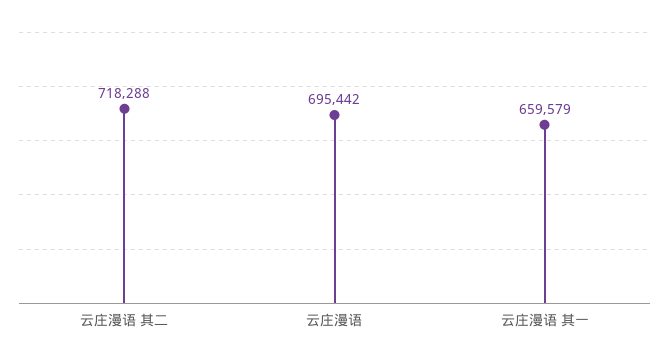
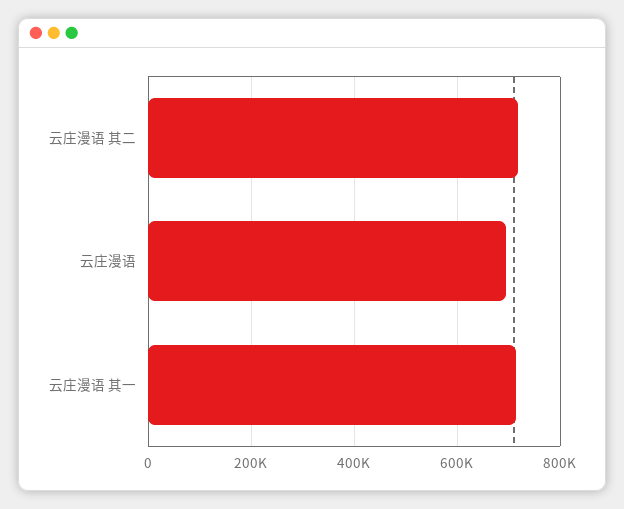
  {
    "云庄漫语 其二": 718288,
    "云庄漫语": 695442,
-   "云庄漫语 其一": 659579
+   "云庄漫语 其一": 720000
  }

